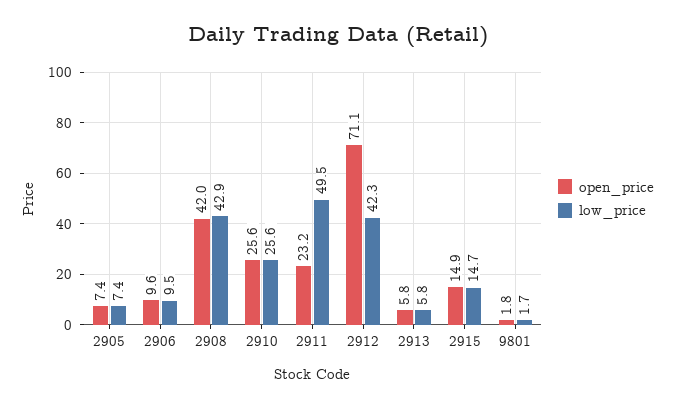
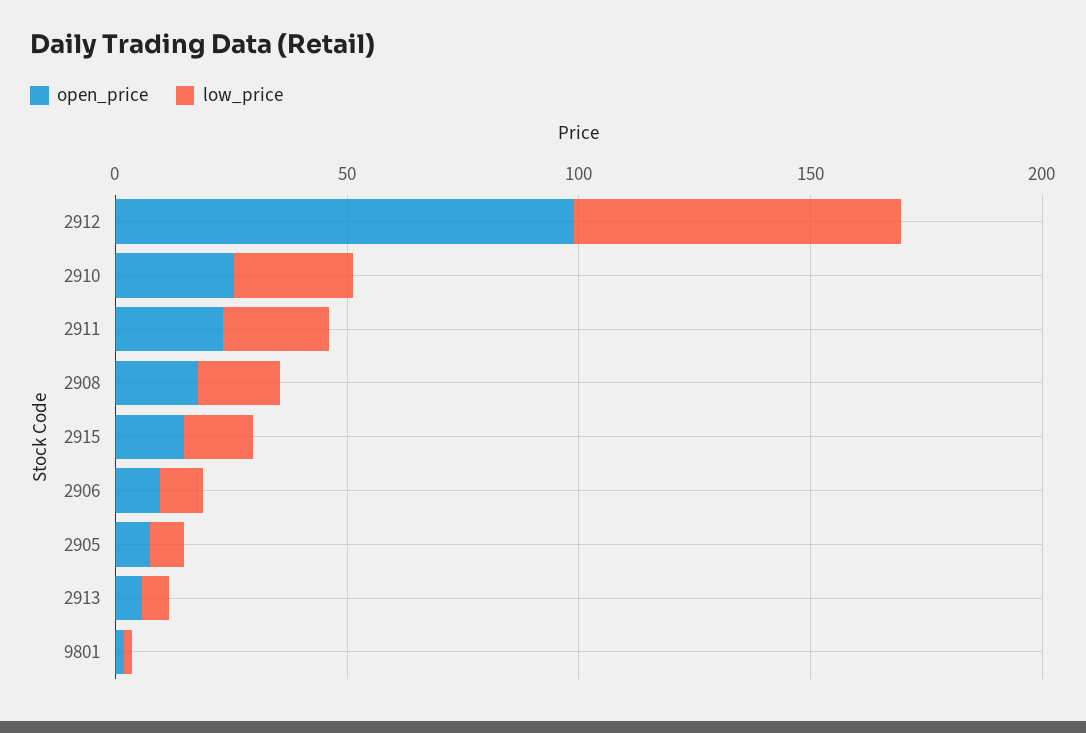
  {
    "open_price": {
      "2905": 7.4,
      "2906": 9.6,
-     "2908": 42,
+     "2908": 20,
      "2910": 25.6,
      "2911": 23.2,
-     "2912": 71.1,
+     "2912": 100,
      "2913": 5.8,
      "2915": 14.9,
      "9801": 1.8
    },
    "low_price": {
      "2905": 7.4,
      "2906": 9.5,
-     "2908": 42.9,
+     "2908": 20,
      "2910": 25.6,
-     "2911": 49.5,
+     "2911": 20,
-     "2912": 42.3,
+     "2912": 70,
      "2913": 5.8,
      "2915": 14.7,
      "9801": 1.7
    }
  }

